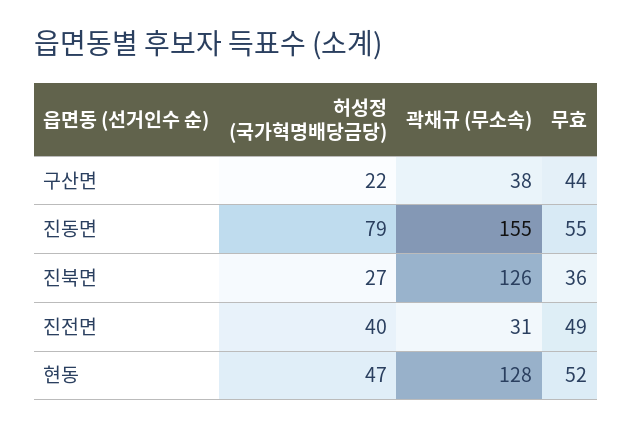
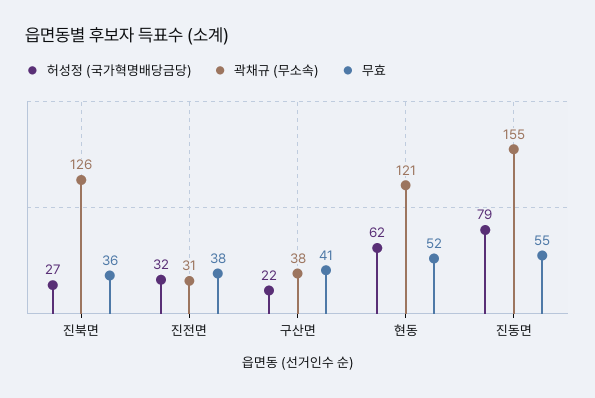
  {
    "허성정 (국가혁명배당금당)": {
      "구산면": 22,
      "진동면": 79,
      "진북면": 27,
-     "진전면": 40,
+     "진전면": 32,
-     "현동": 47
+     "현동": 62
    },
    "곽채규 (무소속)": {
      "구산면": 38,
      "진동면": 155,
      "진북면": 126,
      "진전면": 31,
-     "현동": 128
+     "현동": 121
    },
    "무효": {
-     "구산면": 44,
+     "구산면": 41,
      "진동면": 55,
      "진북면": 36,
-     "진전면": 49,
+     "진전면": 38,
      "현동": 52
    }
  }

